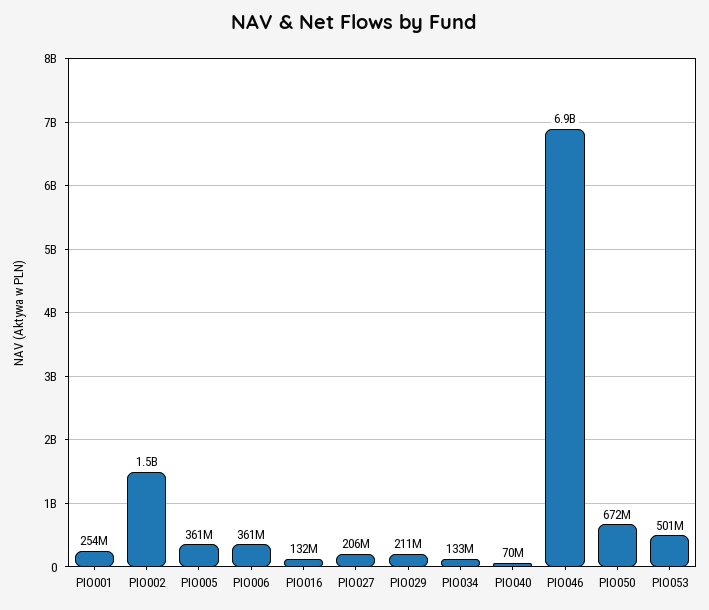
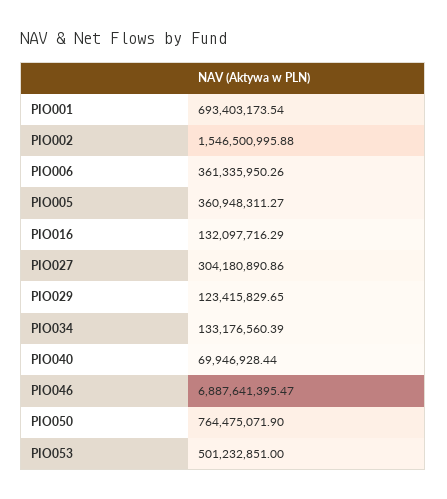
  {
-   "PIO001": 254000000,
+   "PIO001": 693403173.54,
    "PIO002": 1546500995.88,
    "PIO005": 360948311.27,
    "PIO006": 361335950.26,
    "PIO016": 132097716.29,
-   "PIO027": 206000000,
+   "PIO027": 304180890.86,
-   "PIO029": 211000000,
+   "PIO029": 123415829.65,
    "PIO034": 133176560.39,
    "PIO040": 69946928.44,
    "PIO046": 6887641395.47,
-   "PIO050": 672000000,
+   "PIO050": 764475071.9,
    "PIO053": 501232851
  }

